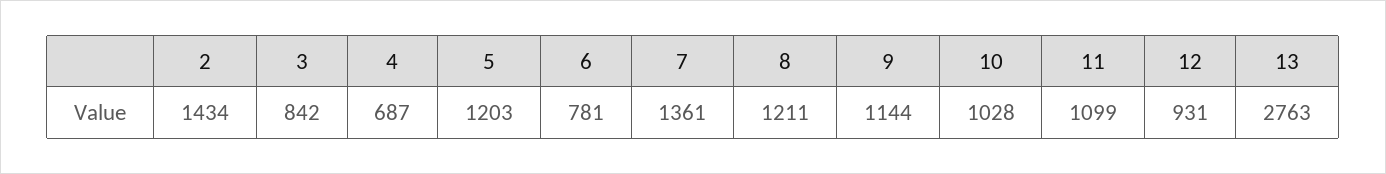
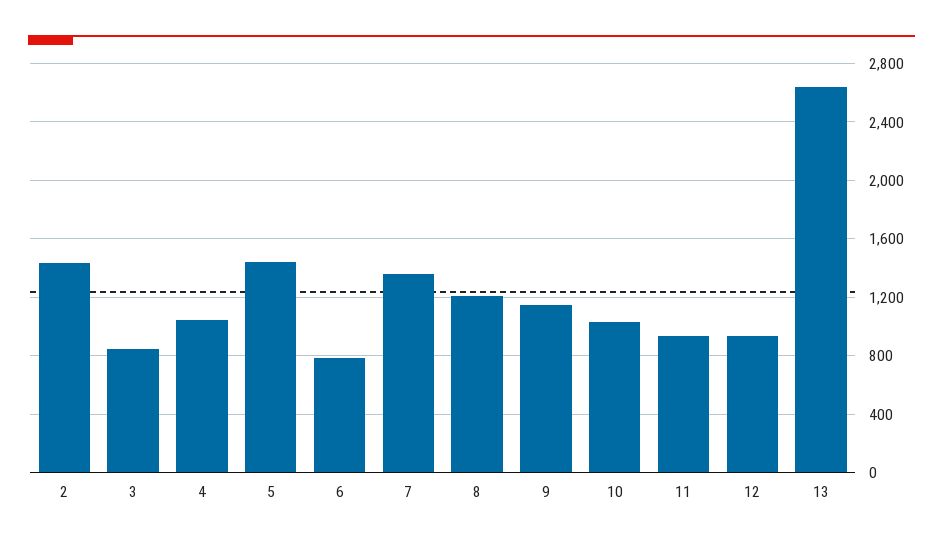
  {
    "2": 1434,
    "3": 842,
-   "4": 687,
+   "4": 1050,
-   "5": 1203,
+   "5": 1450,
    "6": 781,
    "7": 1361,
    "8": 1211,
    "9": 1144,
    "10": 1028,
-   "11": 1099,
+   "11": 950,
    "12": 931,
-   "13": 2763
+   "13": 2650
  }

